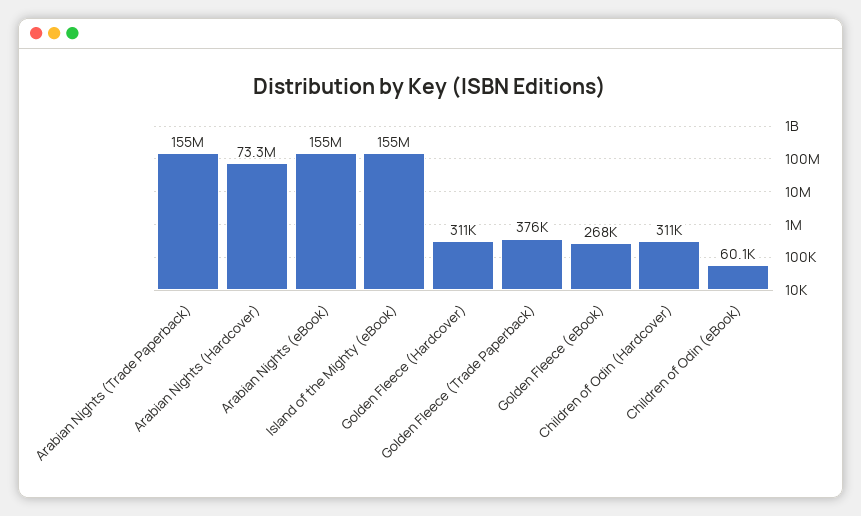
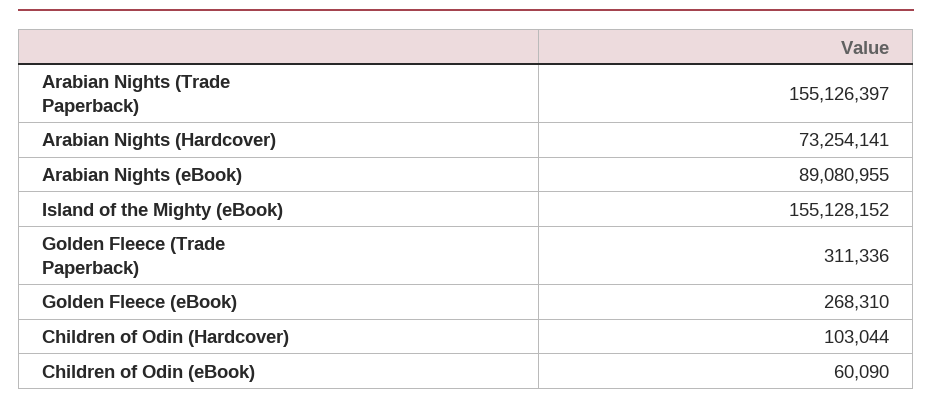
  {
    "Arabian Nights (Trade Paperback)": 155126397,
    "Arabian Nights (Hardcover)": 73254141,
-   "Arabian Nights (eBook)": 155000000,
+   "Arabian Nights (eBook)": 89080955,
    "Island of the Mighty (eBook)": 155128152,
-   "Golden Fleece (Hardcover)": 311000,
-   "Golden Fleece (Trade Paperback)": 376000,
+   "Golden Fleece (Trade Paperback)": 311336,
    "Golden Fleece (eBook)": 268310,
-   "Children of Odin (Hardcover)": 311000,
+   "Children of Odin (Hardcover)": 103044,
    "Children of Odin (eBook)": 60090
  }

